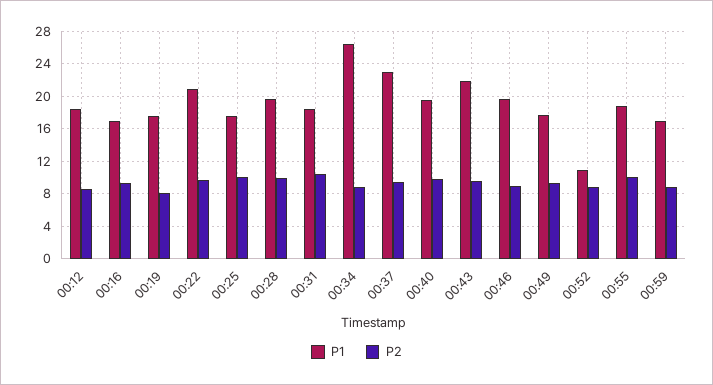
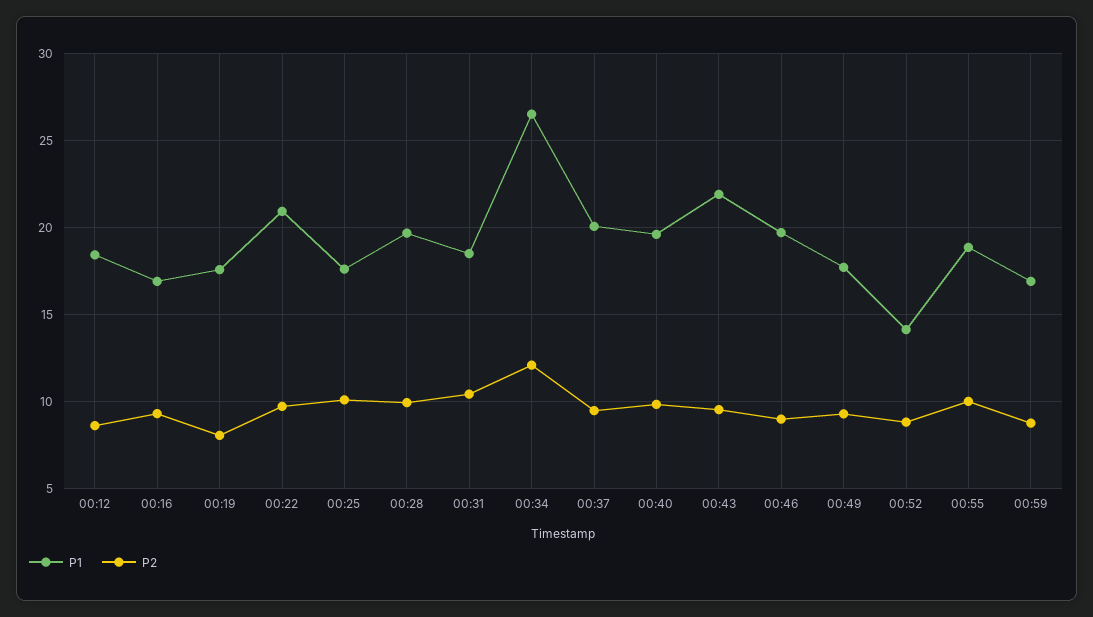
  {
    "P1": {
      "00:12": 18.5,
      "00:16": 17,
      "00:19": 17.5,
      "00:22": 21,
      "00:25": 17.5,
      "00:28": 19.5,
      "00:31": 18.5,
      "00:34": 26.5,
-     "00:37": 23,
+     "00:37": 20,
      "00:40": 19.5,
      "00:43": 22,
      "00:46": 19.5,
      "00:49": 17.5,
-     "00:52": 11,
+     "00:52": 14,
      "00:55": 19,
      "00:59": 17
    },
    "P2": {
      "00:12": 8.5,
      "00:16": 9.5,
      "00:19": 8,
      "00:22": 9.5,
      "00:25": 10,
      "00:28": 10,
      "00:31": 10.5,
-     "00:34": 9,
+     "00:34": 12,
      "00:37": 9.5,
      "00:40": 10,
      "00:43": 9.5,
      "00:46": 9,
      "00:49": 9.5,
      "00:52": 9,
      "00:55": 10,
      "00:59": 9
    }
  }

